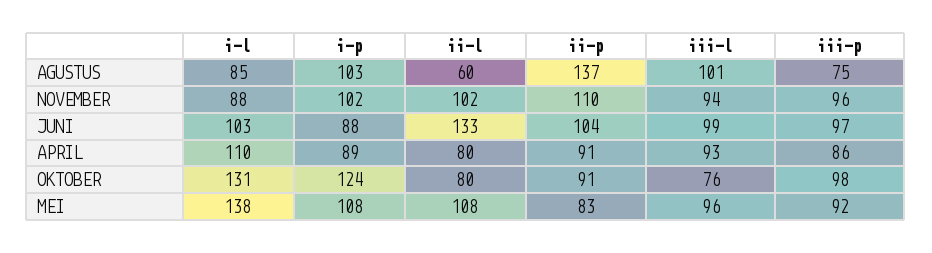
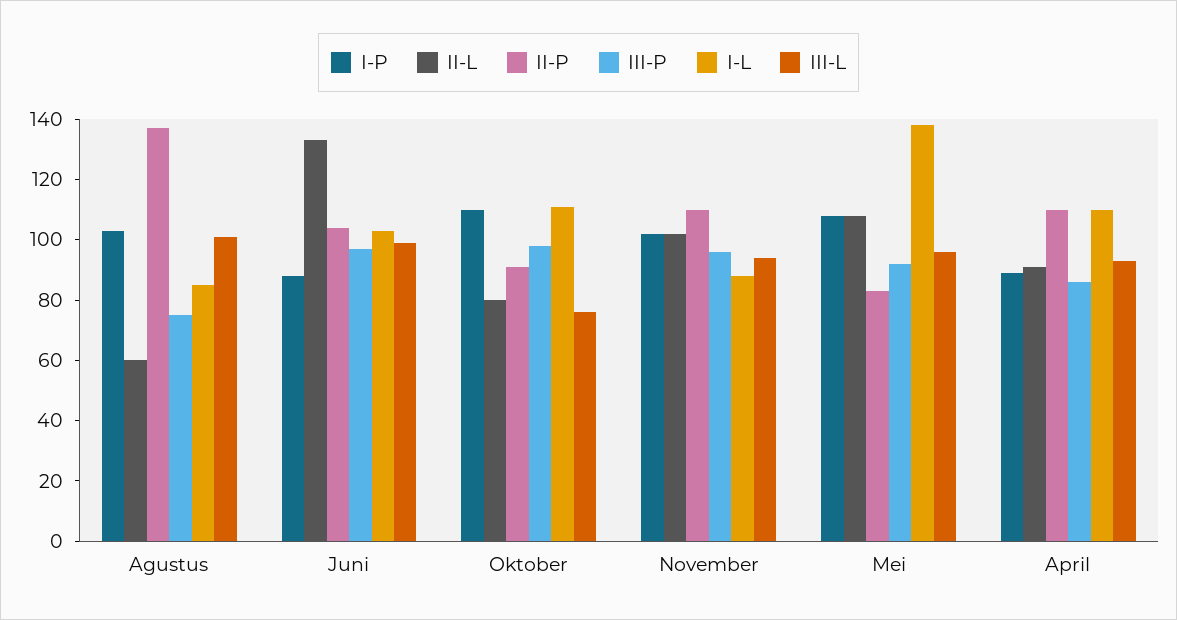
  {
    "i-l": {
      "AGUSTUS": 85,
      "NOVEMBER": 88,
      "JUNI": 103,
      "APRIL": 110,
-     "OKTOBER": 131,
+     "OKTOBER": 110,
      "MEI": 138
    },
    "i-p": {
      "AGUSTUS": 103,
      "NOVEMBER": 102,
      "JUNI": 88,
      "APRIL": 89,
-     "OKTOBER": 124,
+     "OKTOBER": 110,
      "MEI": 108
    },
    "ii-l": {
      "AGUSTUS": 60,
      "NOVEMBER": 102,
      "JUNI": 133,
-     "APRIL": 80,
+     "APRIL": 90,
      "OKTOBER": 80,
      "MEI": 108
    },
    "ii-p": {
      "AGUSTUS": 137,
      "NOVEMBER": 110,
      "JUNI": 104,
-     "APRIL": 91,
+     "APRIL": 110,
      "OKTOBER": 91,
      "MEI": 83
    },
    "iii-l": {
      "AGUSTUS": 101,
      "NOVEMBER": 94,
      "JUNI": 99,
      "APRIL": 93,
      "OKTOBER": 76,
      "MEI": 96
    },
    "iii-p": {
      "AGUSTUS": 75,
      "NOVEMBER": 96,
      "JUNI": 97,
      "APRIL": 86,
      "OKTOBER": 98,
      "MEI": 92
    }
  }

